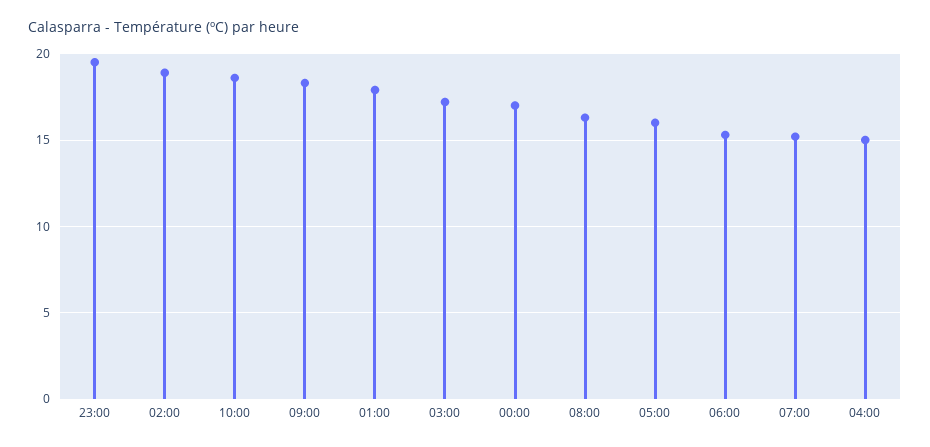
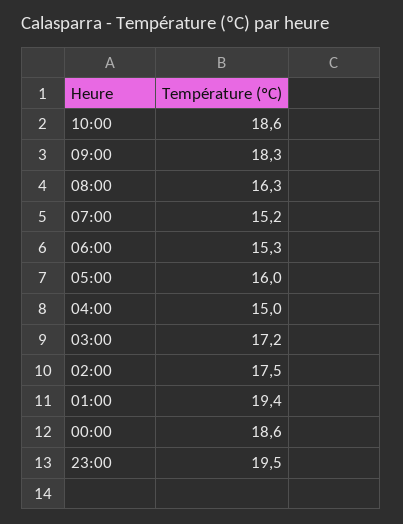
  {
    "23:00": 19.5,
-   "02:00": 19,
+   "02:00": 17.5,
    "10:00": 18.6,
    "09:00": 18.3,
-   "01:00": 18,
+   "01:00": 19.4,
    "03:00": 17.2,
-   "00:00": 17,
+   "00:00": 18.6,
    "08:00": 16.3,
    "05:00": 16,
    "06:00": 15.3,
    "07:00": 15.2,
    "04:00": 15
  }

